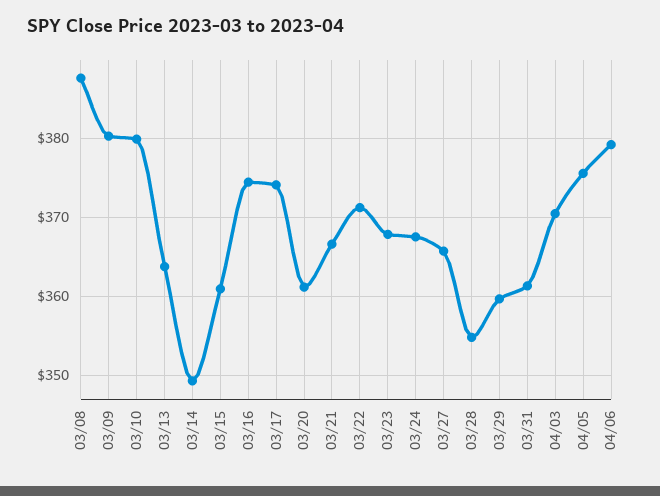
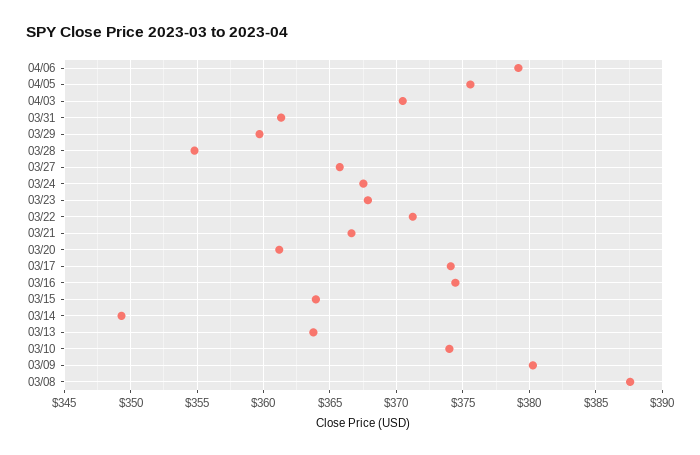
  {
    "03/08": 387.5,
    "03/09": 380.5,
-   "03/10": 380,
+   "03/10": 374,
    "03/13": 364,
    "03/14": 349.5,
-   "03/15": 361,
+   "03/15": 364,
    "03/16": 374.5,
    "03/17": 374,
    "03/20": 361,
    "03/21": 366.5,
    "03/22": 371,
    "03/23": 368,
    "03/24": 367.5,
    "03/27": 365.5,
    "03/28": 355,
    "03/29": 359.5,
    "03/31": 361.5,
    "04/03": 370.5,
    "04/05": 375.5,
    "04/06": 379
  }

